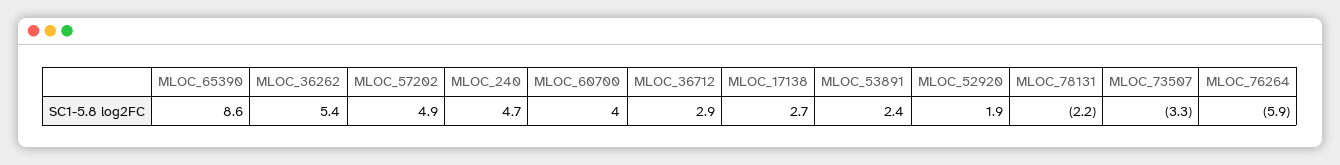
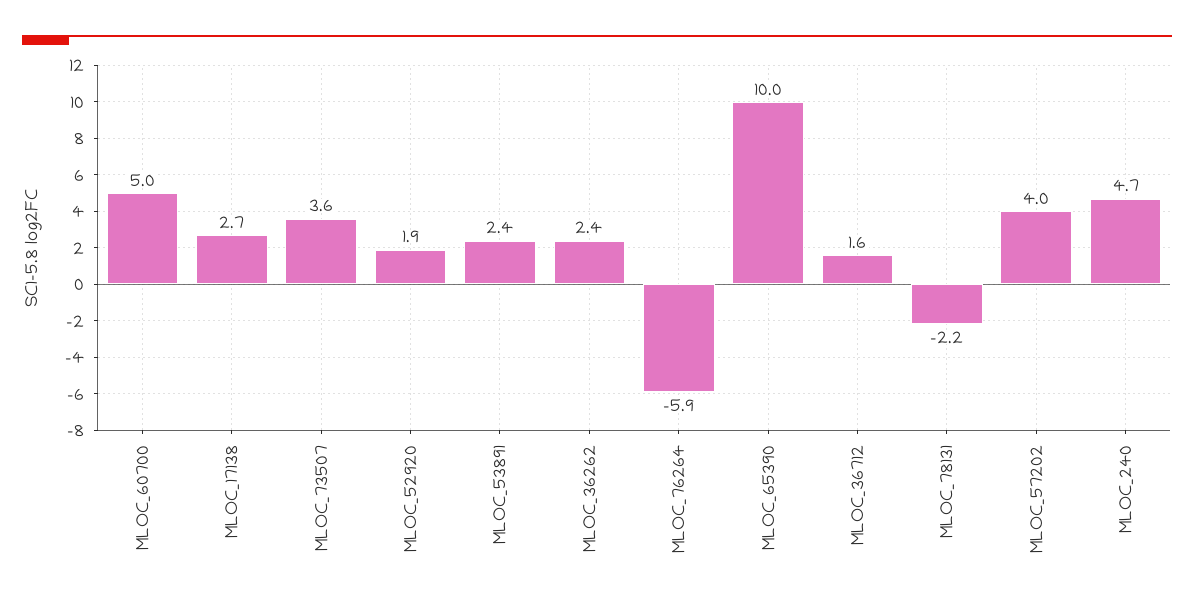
  {
-   "MLOC_65390": 8.6,
+   "MLOC_65390": 10,
-   "MLOC_36262": 5.4,
+   "MLOC_36262": 2.4,
-   "MLOC_57202": 4.9,
+   "MLOC_57202": 4,
    "MLOC_240": 4.7,
-   "MLOC_60700": 4,
+   "MLOC_60700": 5,
-   "MLOC_36712": 2.9,
+   "MLOC_36712": 1.6,
    "MLOC_17138": 2.7,
    "MLOC_53891": 2.4,
    "MLOC_52920": 1.9,
    "MLOC_78131": -2.2,
-   "MLOC_73507": -3.3,
+   "MLOC_73507": 3.6,
    "MLOC_76264": -5.9
  }

